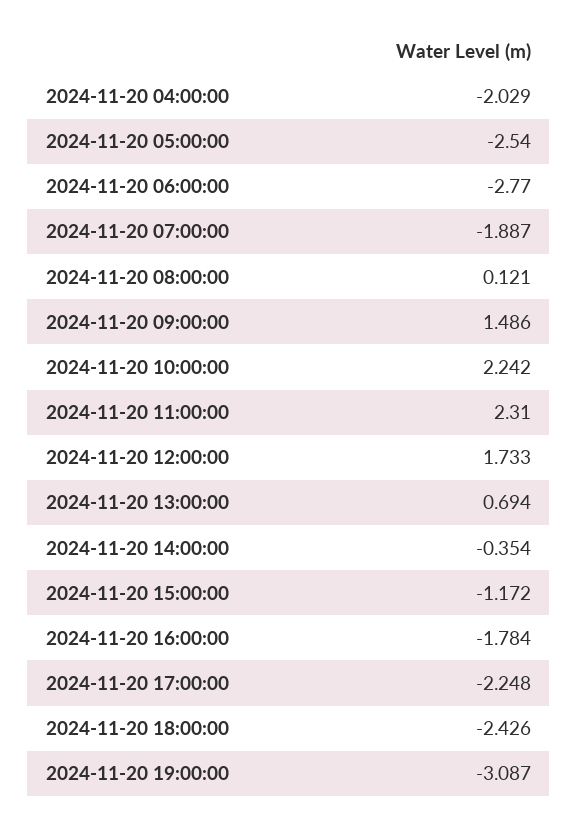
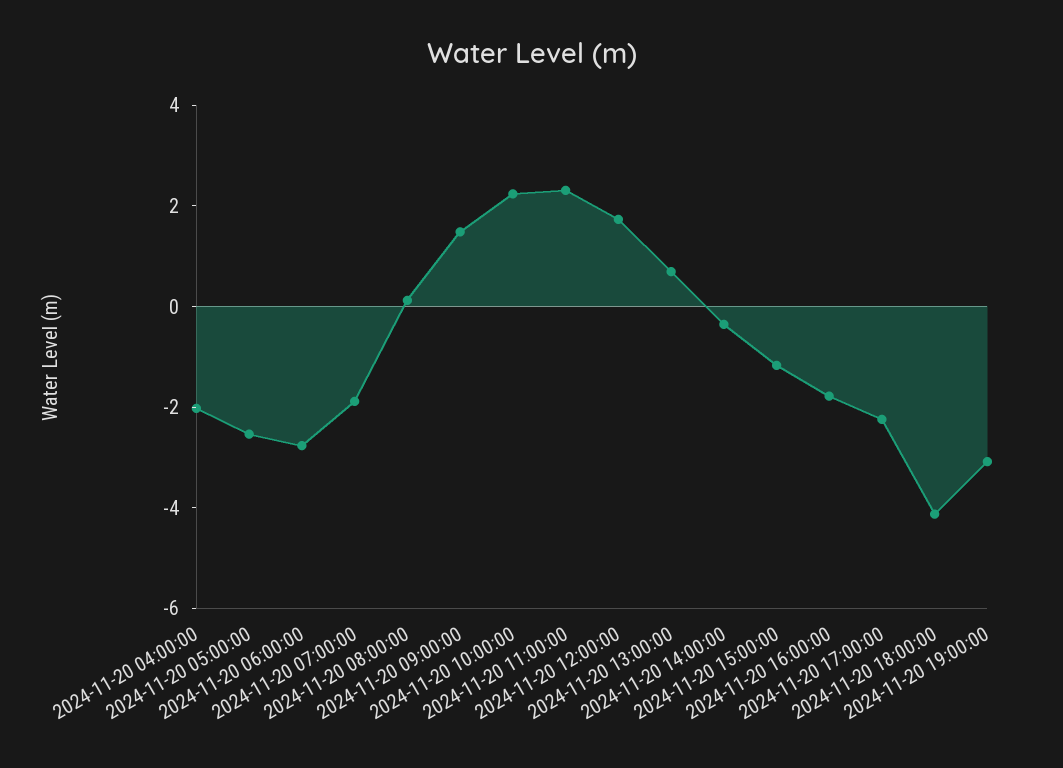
  {
    "2024-11-20 04:00:00": -2.029,
    "2024-11-20 05:00:00": -2.54,
    "2024-11-20 06:00:00": -2.77,
    "2024-11-20 07:00:00": -1.887,
    "2024-11-20 08:00:00": 0.121,
    "2024-11-20 09:00:00": 1.486,
    "2024-11-20 10:00:00": 2.242,
    "2024-11-20 11:00:00": 2.31,
    "2024-11-20 12:00:00": 1.733,
    "2024-11-20 13:00:00": 0.694,
    "2024-11-20 14:00:00": -0.354,
    "2024-11-20 15:00:00": -1.172,
    "2024-11-20 16:00:00": -1.784,
    "2024-11-20 17:00:00": -2.248,
-   "2024-11-20 18:00:00": -2.426,
+   "2024-11-20 18:00:00": -4,
    "2024-11-20 19:00:00": -3.087
  }

